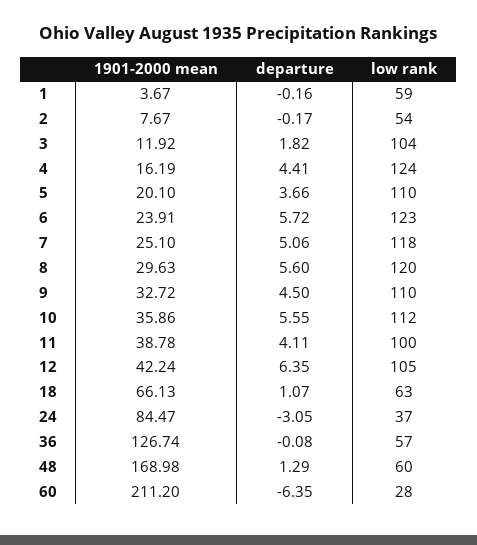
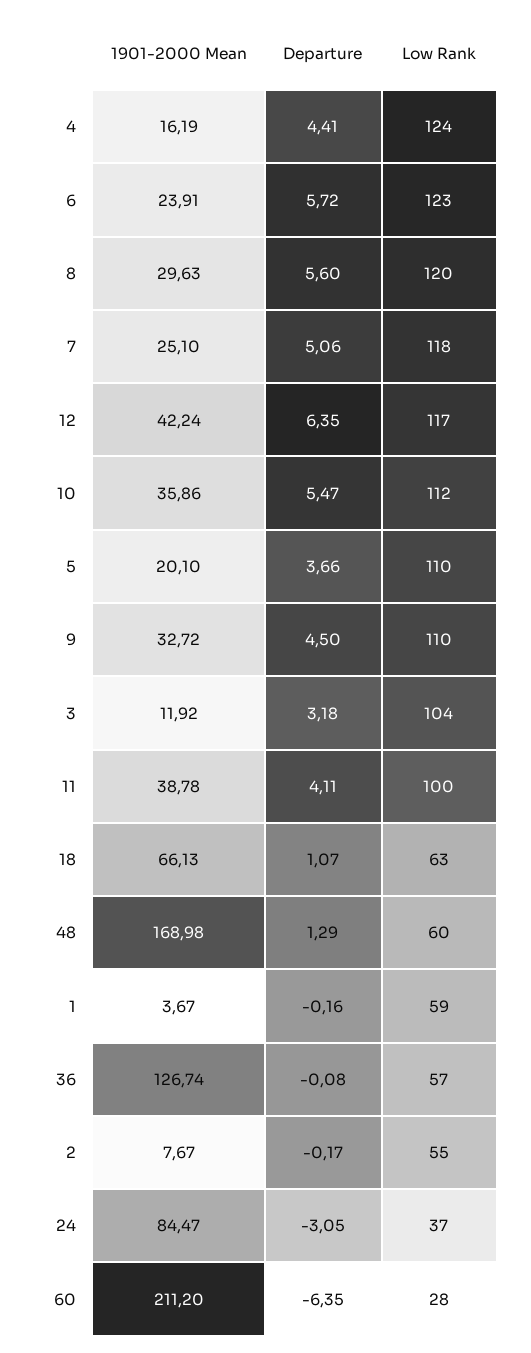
  {
    "1901-2000 mean": {
      "1": 3.67,
      "2": 7.67,
      "3": 11.92,
      "4": 16.19,
      "5": 20.1,
      "6": 23.91,
      "7": 25.1,
      "8": 29.63,
      "9": 32.72,
      "10": 35.86,
      "11": 38.78,
      "12": 42.24,
      "18": 66.13,
      "24": 84.47,
      "36": 126.74,
      "48": 168.98,
      "60": 211.2
    },
    "departure": {
      "1": -0.16,
      "2": -0.17,
-     "3": 1.82,
+     "3": 3.18,
      "4": 4.41,
      "5": 3.66,
      "6": 5.72,
      "7": 5.06,
      "8": 5.6,
      "9": 4.5,
-     "10": 5.55,
+     "10": 5.47,
      "11": 4.11,
      "12": 6.35,
      "18": 1.07,
      "24": -3.05,
      "36": -0.08,
      "48": 1.29,
      "60": -6.35
    },
    "low rank": {
      "1": 59,
-     "2": 54,
+     "2": 55,
      "3": 104,
      "4": 124,
      "5": 110,
      "6": 123,
      "7": 118,
      "8": 120,
      "9": 110,
      "10": 112,
      "11": 100,
-     "12": 105,
+     "12": 117,
      "18": 63,
      "24": 37,
      "36": 57,
      "48": 60,
      "60": 28
    }
  }

